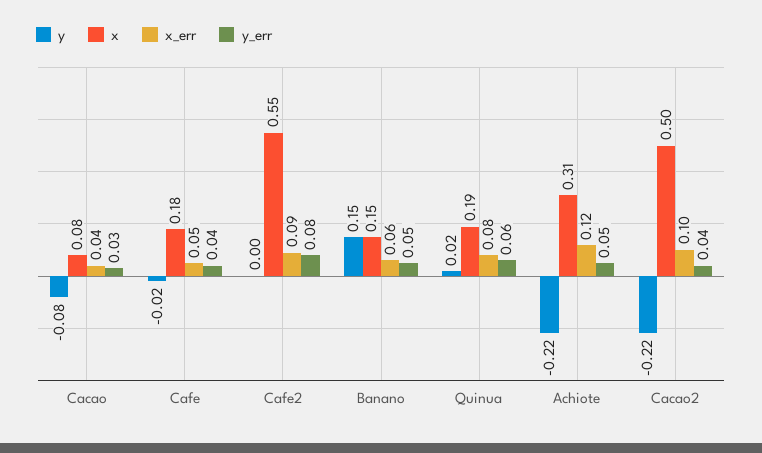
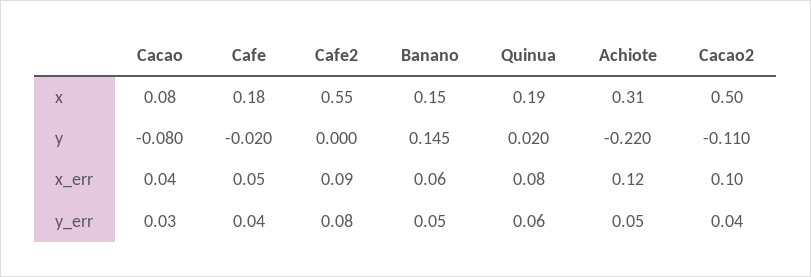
  {
    "y": {
      "Cacao": -0.08,
      "Cafe": -0.02,
      "Cafe2": 0,
      "Banano": 0.145,
      "Quinua": 0.02,
      "Achiote": -0.22,
-     "Cacao2": -0.22
+     "Cacao2": -0.11
    },
    "x": {
      "Cacao": 0.08,
      "Cafe": 0.18,
      "Cafe2": 0.55,
      "Banano": 0.15,
      "Quinua": 0.19,
      "Achiote": 0.31,
      "Cacao2": 0.5
    },
    "x_err": {
      "Cacao": 0.04,
      "Cafe": 0.05,
      "Cafe2": 0.09,
      "Banano": 0.06,
      "Quinua": 0.08,
      "Achiote": 0.12,
      "Cacao2": 0.1
    },
    "y_err": {
      "Cacao": 0.03,
      "Cafe": 0.04,
      "Cafe2": 0.08,
      "Banano": 0.05,
      "Quinua": 0.06,
      "Achiote": 0.05,
      "Cacao2": 0.04
    }
  }

